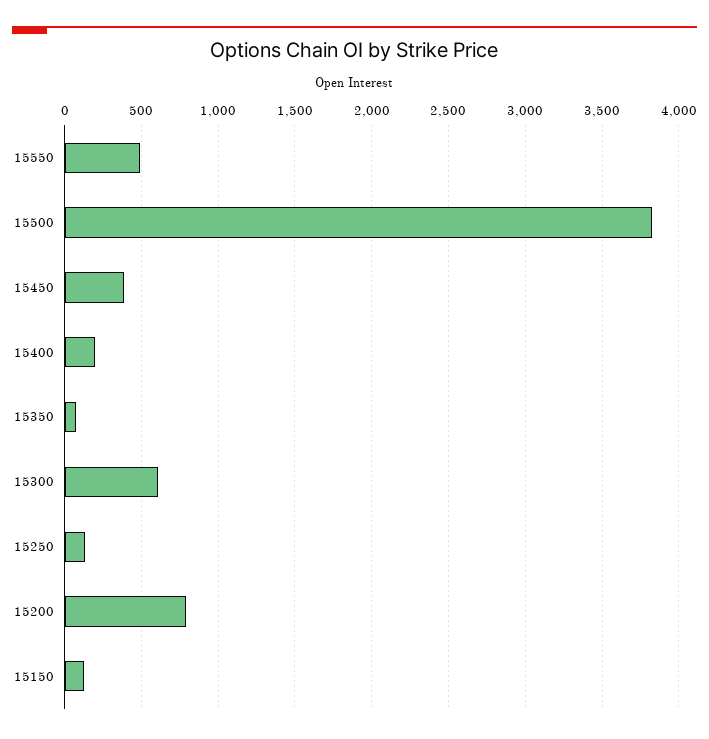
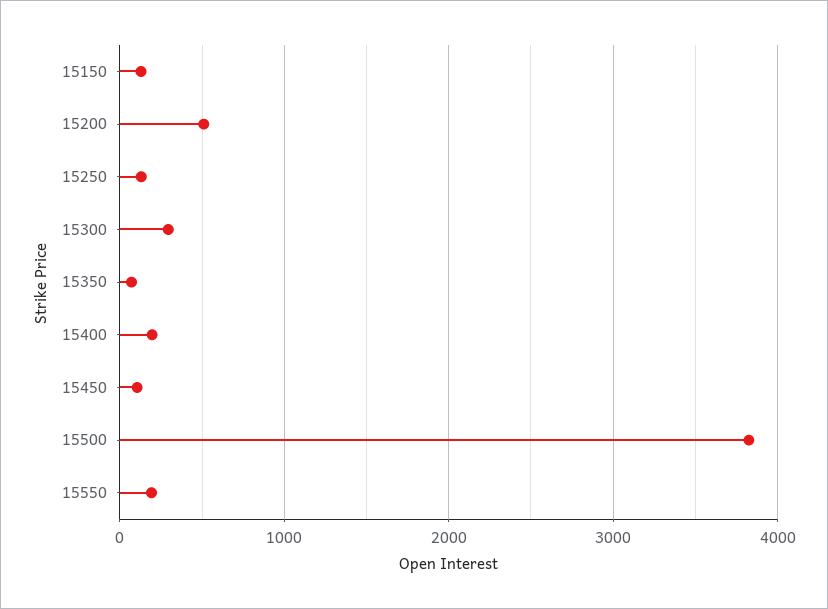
  {
-   "15550": 500,
+   "15550": 200,
    "15500": 3850,
-   "15450": 400,
+   "15450": 100,
    "15400": 200,
    "15350": 50,
-   "15300": 600,
+   "15300": 300,
    "15250": 150,
-   "15200": 800,
+   "15200": 500,
    "15150": 150
  }

